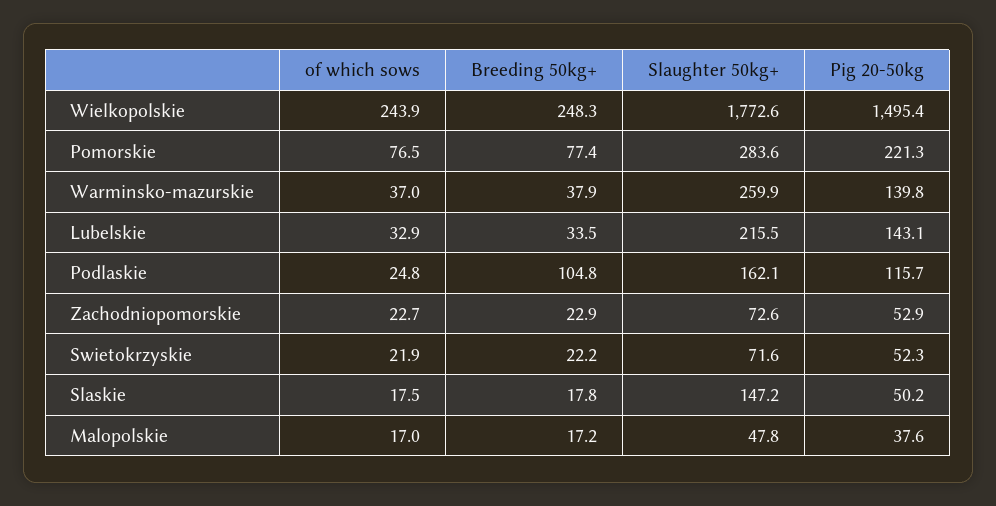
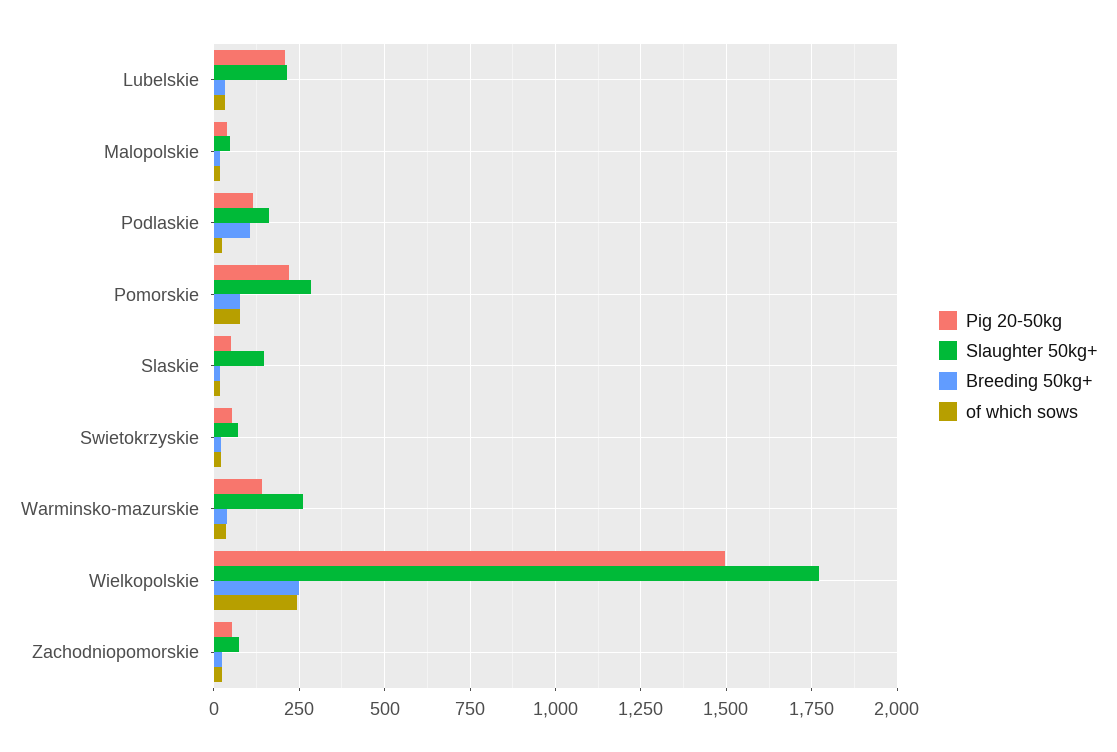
  {
    "of which sows": {
      "Wielkopolskie": 243.9,
      "Pomorskie": 76.5,
      "Warminsko-mazurskie": 37,
      "Lubelskie": 32.9,
      "Podlaskie": 24.8,
      "Zachodniopomorskie": 22.7,
      "Swietokrzyskie": 21.9,
      "Slaskie": 17.5,
      "Malopolskie": 17
    },
    "Breeding 50kg+": {
      "Wielkopolskie": 248.3,
      "Pomorskie": 77.4,
      "Warminsko-mazurskie": 37.9,
      "Lubelskie": 33.5,
      "Podlaskie": 104.8,
      "Zachodniopomorskie": 22.9,
      "Swietokrzyskie": 22.2,
      "Slaskie": 17.8,
      "Malopolskie": 17.2
    },
    "Slaughter 50kg+": {
      "Wielkopolskie": 1772.6,
      "Pomorskie": 283.6,
      "Warminsko-mazurskie": 259.9,
      "Lubelskie": 215.5,
      "Podlaskie": 162.1,
      "Zachodniopomorskie": 72.6,
      "Swietokrzyskie": 71.6,
      "Slaskie": 147.2,
      "Malopolskie": 47.8
    },
    "Pig 20-50kg": {
      "Wielkopolskie": 1495.4,
      "Pomorskie": 221.3,
      "Warminsko-mazurskie": 139.8,
-     "Lubelskie": 143.1,
+     "Lubelskie": 200,
      "Podlaskie": 115.7,
      "Zachodniopomorskie": 52.9,
      "Swietokrzyskie": 52.3,
      "Slaskie": 50.2,
      "Malopolskie": 37.6
    }
  }

